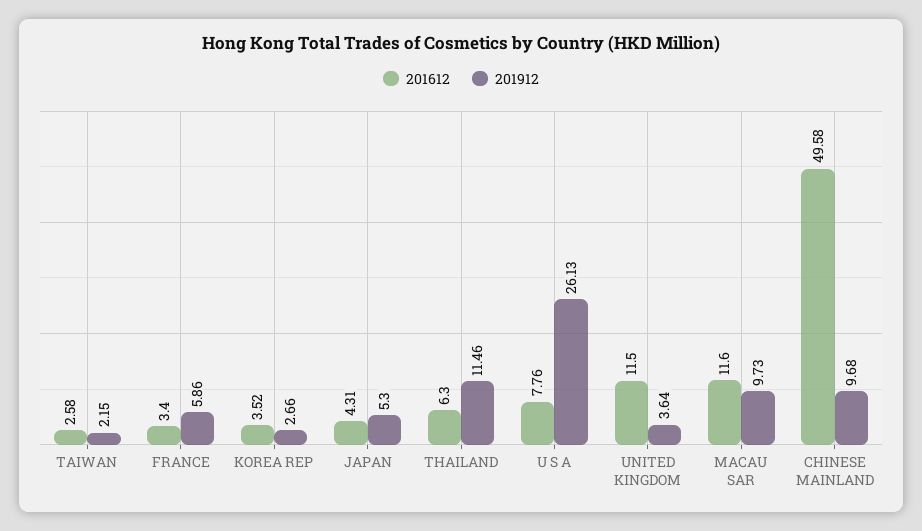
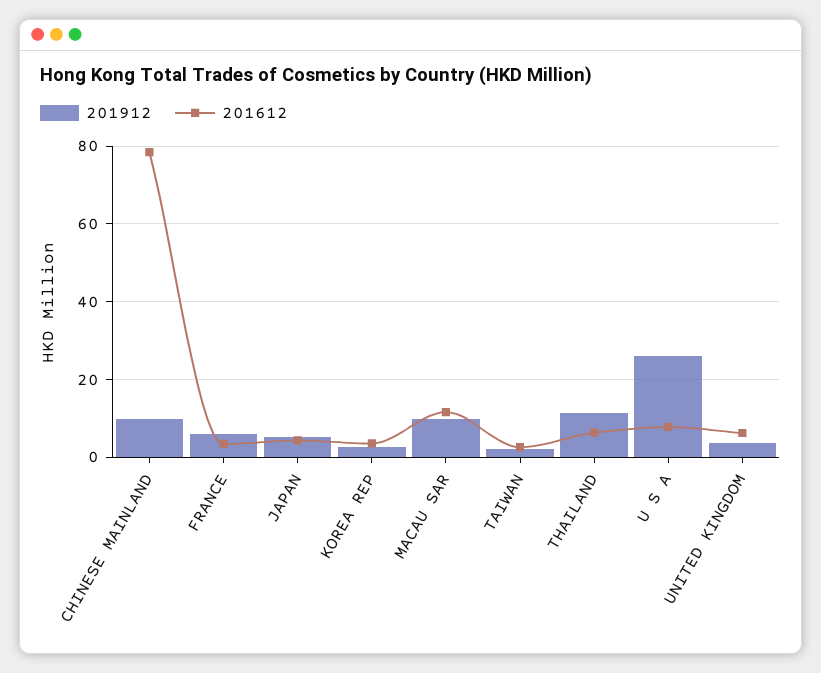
  {
    "201612": {
      "TAIWAN": 2.58,
      "FRANCE": 3.4,
      "KOREA REP": 3.52,
      "JAPAN": 4.31,
      "THAILAND": 6.3,
      "U S A": 7.76,
-     "UNITED KINGDOM": 11.5,
+     "UNITED KINGDOM": 6,
      "MACAU SAR": 11.6,
-     "CHINESE MAINLAND": 49.58
+     "CHINESE MAINLAND": 78
    },
    "201912": {
      "TAIWAN": 2.15,
      "FRANCE": 5.86,
      "KOREA REP": 2.66,
      "JAPAN": 5.3,
      "THAILAND": 11.46,
      "U S A": 26.13,
      "UNITED KINGDOM": 3.64,
      "MACAU SAR": 9.73,
      "CHINESE MAINLAND": 9.68
    }
  }

